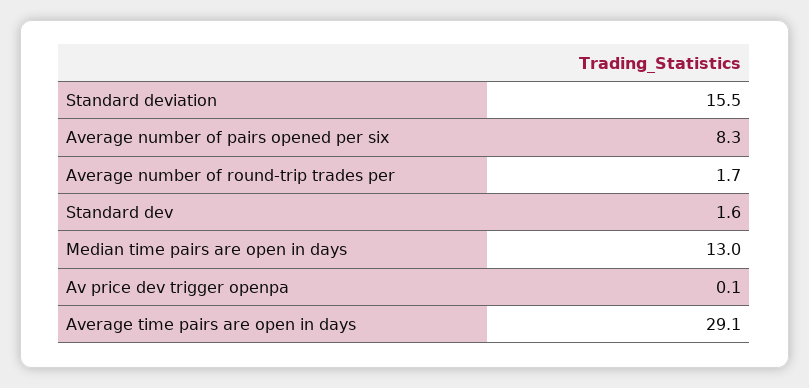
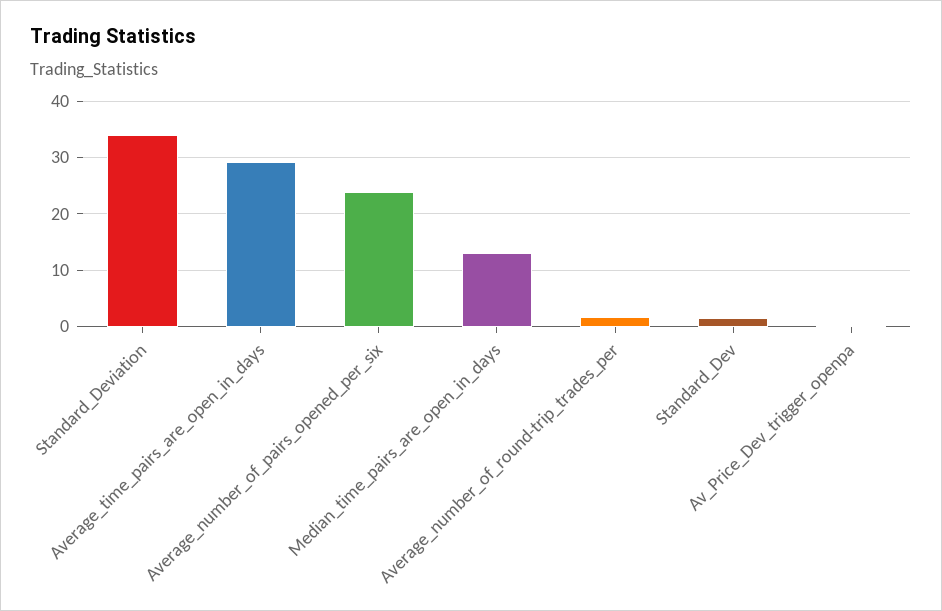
  {
-   "Standard deviation": 15.5,
+   "Standard deviation": 34,
-   "Average number of pairs opened per six": 8.3,
+   "Average number of pairs opened per six": 24,
    "Average number of round-trip trades per": 1.7,
    "Standard dev": 1.6,
    "Median time pairs are open in days": 13,
    "Av price dev trigger openpa": 0.1,
    "Average time pairs are open in days": 29.1
  }

